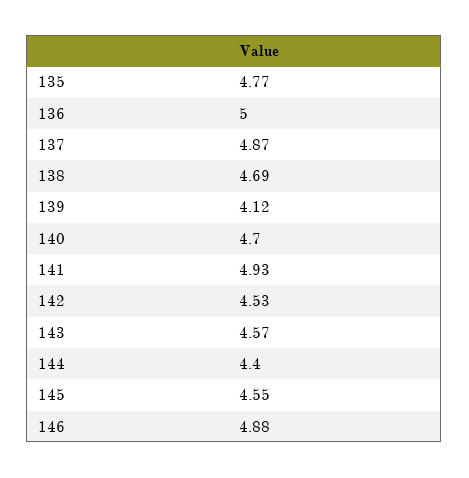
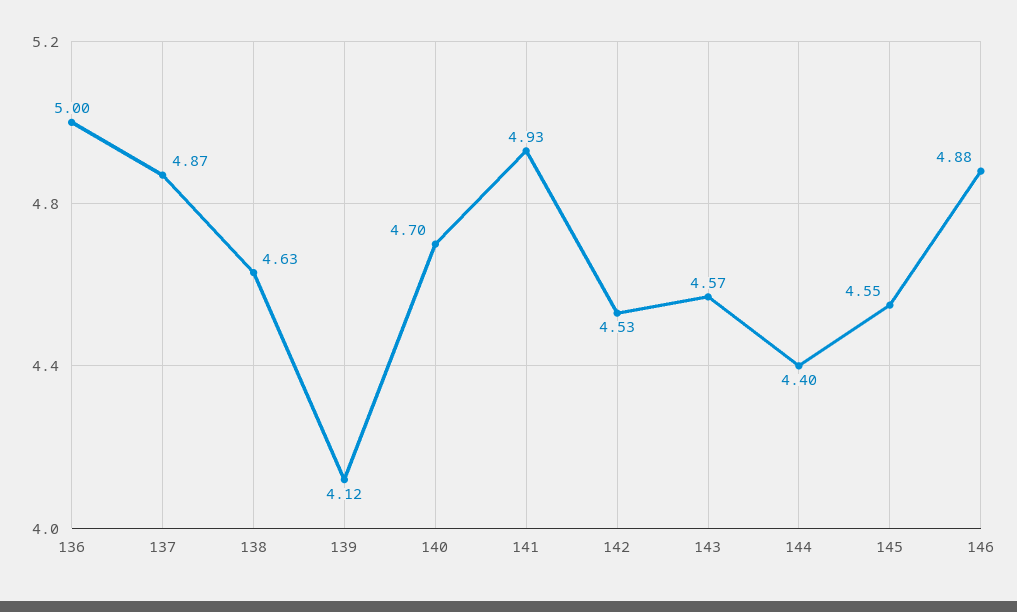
  {
-   "135": 4.77,
    "136": 5,
    "137": 4.87,
-   "138": 4.69,
+   "138": 4.63,
    "139": 4.12,
    "140": 4.7,
    "141": 4.93,
    "142": 4.53,
    "143": 4.57,
    "144": 4.4,
    "145": 4.55,
    "146": 4.88
  }

